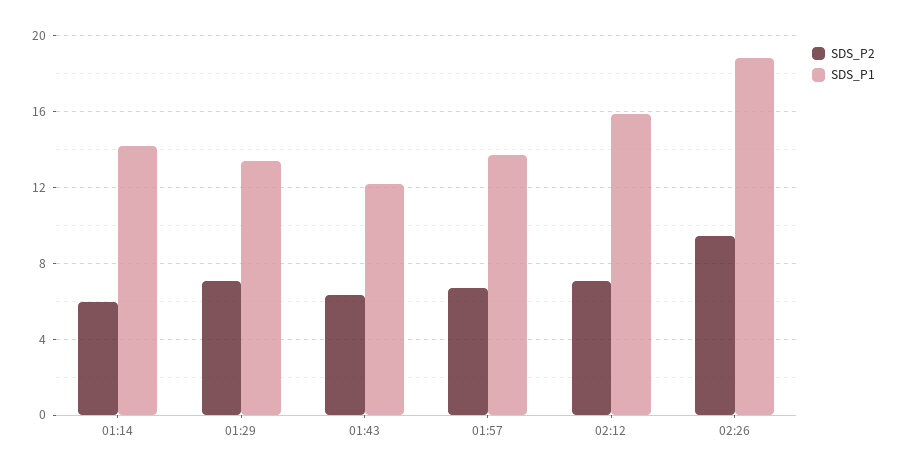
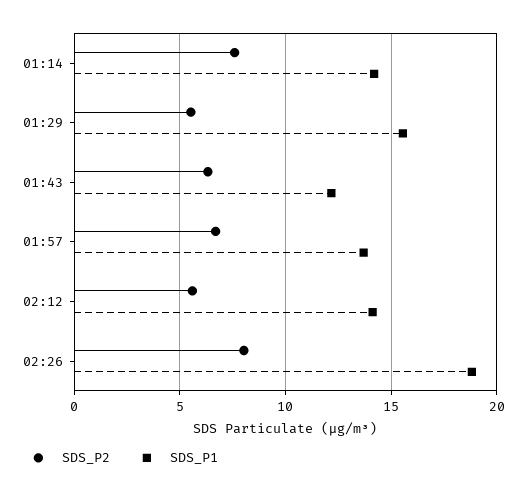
  {
    "SDS_P2": {
-     "01:14": 6,
+     "01:14": 7.5,
-     "01:29": 7,
+     "01:29": 5.5,
      "01:43": 6.5,
      "01:57": 6.5,
-     "02:12": 7,
+     "02:12": 5.5,
-     "02:26": 9.5
+     "02:26": 8
    },
    "SDS_P1": {
      "01:14": 14,
-     "01:29": 13.5,
+     "01:29": 15.5,
      "01:43": 12,
      "01:57": 13.5,
-     "02:12": 16,
+     "02:12": 14,
      "02:26": 19
    }
  }

